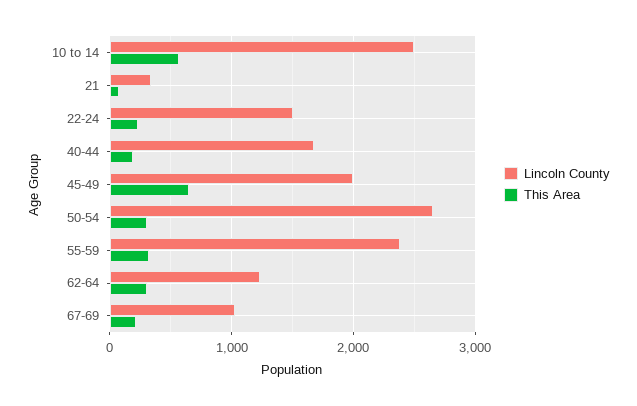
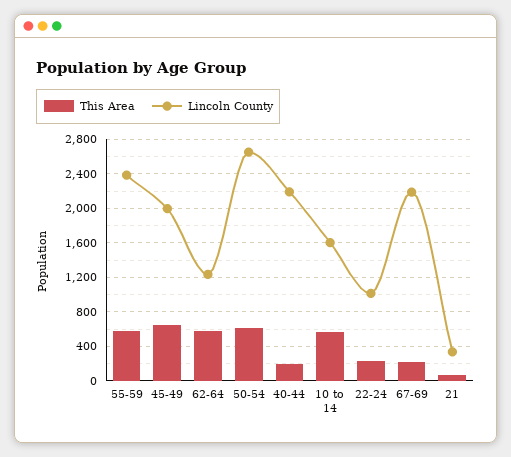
  {
    "Lincoln County": {
-     "10 to 14": 2500,
+     "10 to 14": 1600,
      "21": 300,
-     "22-24": 1500,
+     "22-24": 1000,
-     "40-44": 1700,
+     "40-44": 2200,
      "45-49": 2000,
      "50-54": 2700,
      "55-59": 2400,
      "62-64": 1200,
-     "67-69": 1000
+     "67-69": 2200
    },
    "This Area": {
      "10 to 14": 600,
      "21": 100,
      "22-24": 200,
      "40-44": 200,
      "45-49": 700,
-     "50-54": 300,
+     "50-54": 600,
-     "55-59": 300,
+     "55-59": 600,
-     "62-64": 300,
+     "62-64": 600,
      "67-69": 200
    }
  }

